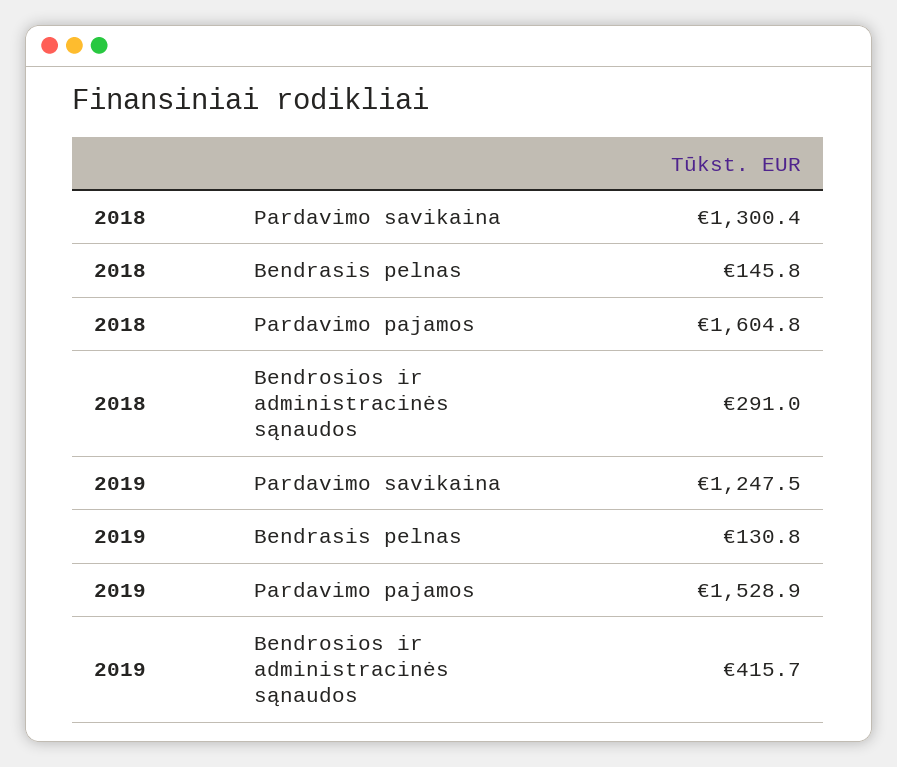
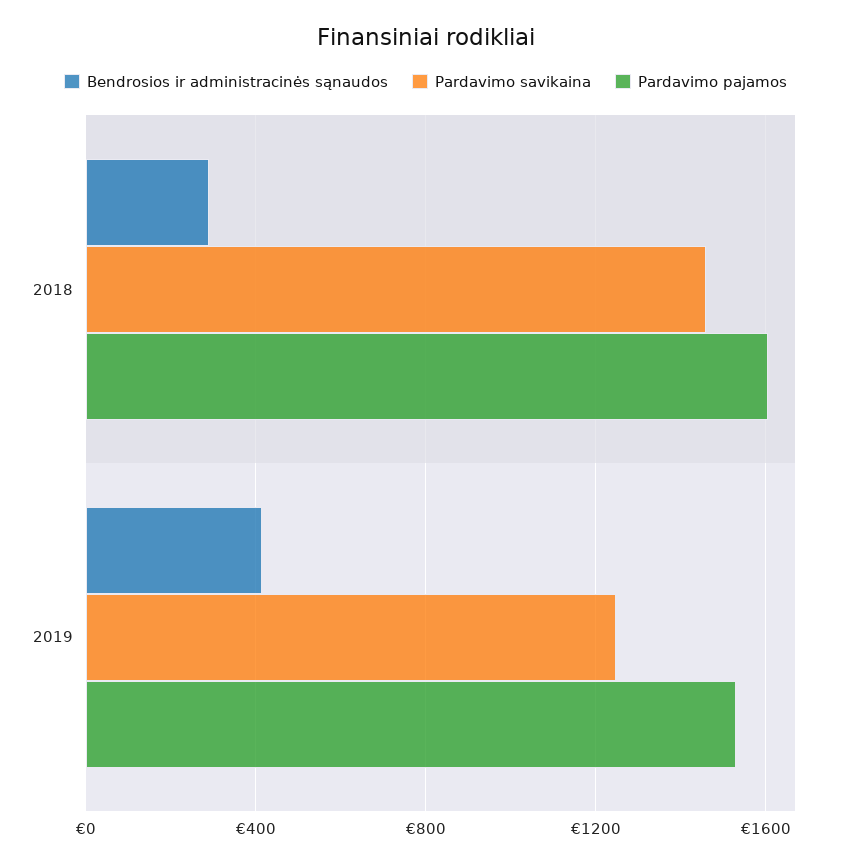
  {
    "Pardavimo savikaina": {
-     "2018": 1300.4,
+     "2018": 1450,
      "2019": 1247.5
    },
-   "Bendrasis pelnas": {
-     "2018": 145.8,
-     "2019": 130.8
-   },
    "Pardavimo pajamos": {
      "2018": 1604.8,
      "2019": 1528.9
    },
    "Bendrosios ir administracinės sąnaudos": {
      "2018": 291,
      "2019": 415.7
    }
  }

